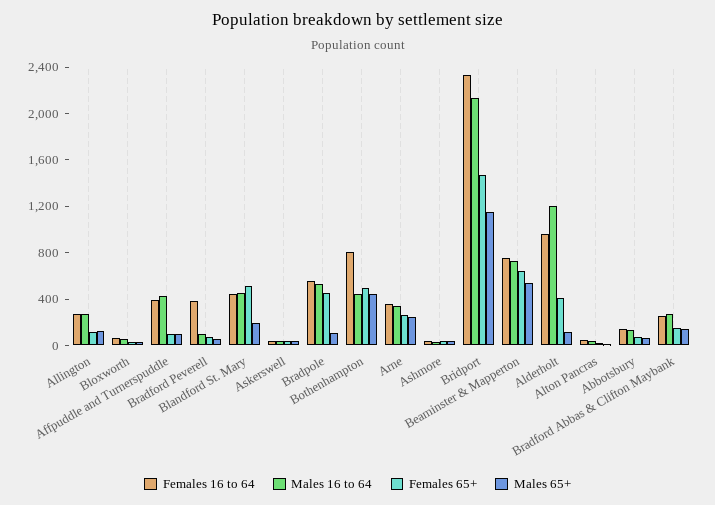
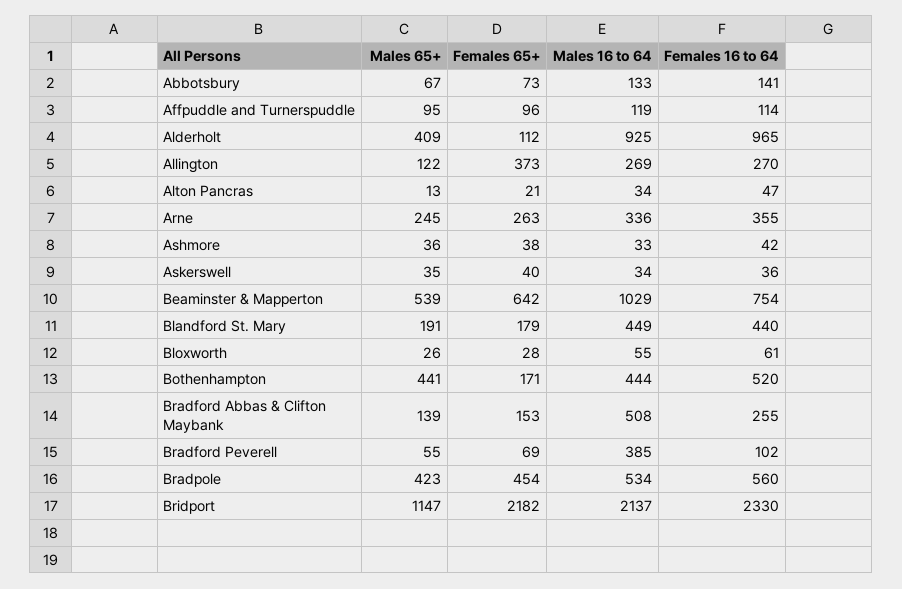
  {
    "Females 16 to 64": {
      "Allington": 270,
      "Bloxworth": 61,
-     "Affpuddle and Turnerspuddle": 400,
+     "Affpuddle and Turnerspuddle": 114,
-     "Bradford Peverell": 400,
+     "Bradford Peverell": 102,
      "Blandford St. Mary": 440,
      "Askerswell": 36,
      "Bradpole": 560,
-     "Bothenhampton": 800,
+     "Bothenhampton": 520,
      "Arne": 355,
      "Ashmore": 42,
      "Bridport": 2330,
      "Beaminster & Mapperton": 754,
      "Alderholt": 965,
      "Alton Pancras": 47,
      "Abbotsbury": 141,
      "Bradford Abbas & Clifton Maybank": 255
    },
    "Males 16 to 64": {
      "Allington": 269,
      "Bloxworth": 55,
-     "Affpuddle and Turnerspuddle": 400,
+     "Affpuddle and Turnerspuddle": 119,
-     "Bradford Peverell": 100,
+     "Bradford Peverell": 385,
      "Blandford St. Mary": 449,
      "Askerswell": 34,
      "Bradpole": 534,
      "Bothenhampton": 444,
      "Arne": 336,
      "Ashmore": 33,
      "Bridport": 2137,
-     "Beaminster & Mapperton": 700,
+     "Beaminster & Mapperton": 1029,
-     "Alderholt": 1200,
+     "Alderholt": 925,
      "Alton Pancras": 34,
      "Abbotsbury": 133,
-     "Bradford Abbas & Clifton Maybank": 300
+     "Bradford Abbas & Clifton Maybank": 508
    },
    "Females 65+": {
-     "Allington": 100,
+     "Allington": 373,
      "Bloxworth": 28,
      "Affpuddle and Turnerspuddle": 96,
      "Bradford Peverell": 69,
-     "Blandford St. Mary": 500,
+     "Blandford St. Mary": 179,
      "Askerswell": 40,
      "Bradpole": 454,
-     "Bothenhampton": 500,
+     "Bothenhampton": 171,
      "Arne": 263,
      "Ashmore": 38,
-     "Bridport": 1500,
+     "Bridport": 2182,
      "Beaminster & Mapperton": 642,
-     "Alderholt": 400,
+     "Alderholt": 112,
      "Alton Pancras": 21,
      "Abbotsbury": 73,
      "Bradford Abbas & Clifton Maybank": 153
    },
    "Males 65+": {
      "Allington": 122,
      "Bloxworth": 26,
      "Affpuddle and Turnerspuddle": 95,
      "Bradford Peverell": 55,
      "Blandford St. Mary": 191,
      "Askerswell": 35,
-     "Bradpole": 100,
+     "Bradpole": 423,
      "Bothenhampton": 441,
      "Arne": 245,
      "Ashmore": 36,
      "Bridport": 1147,
      "Beaminster & Mapperton": 539,
-     "Alderholt": 100,
+     "Alderholt": 409,
      "Alton Pancras": 13,
      "Abbotsbury": 67,
      "Bradford Abbas & Clifton Maybank": 139
    }
  }

